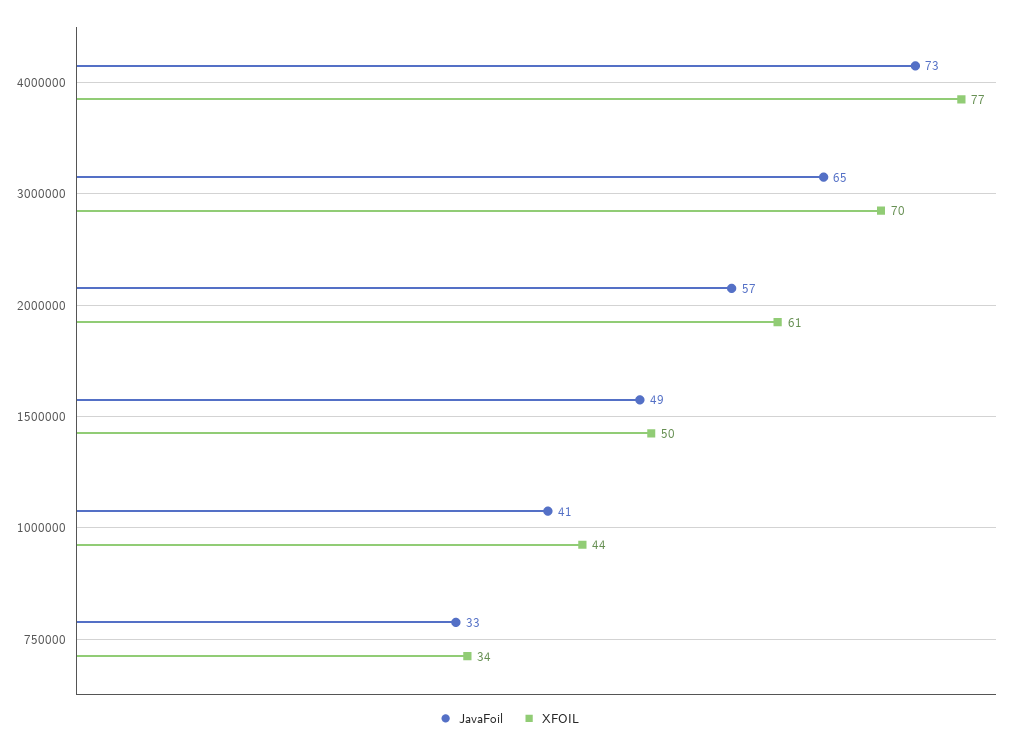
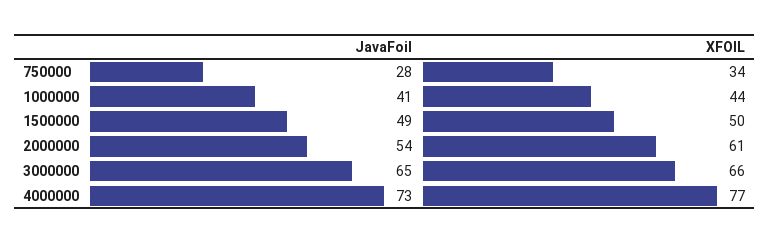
  {
    "JavaFoil": {
      "4000000": 73,
      "3000000": 65,
-     "2000000": 57,
+     "2000000": 54,
      "1500000": 49,
      "1000000": 41,
-     "750000": 33
+     "750000": 28
    },
    "XFOIL": {
      "4000000": 77,
-     "3000000": 70,
+     "3000000": 66,
      "2000000": 61,
      "1500000": 50,
      "1000000": 44,
      "750000": 34
    }
  }

